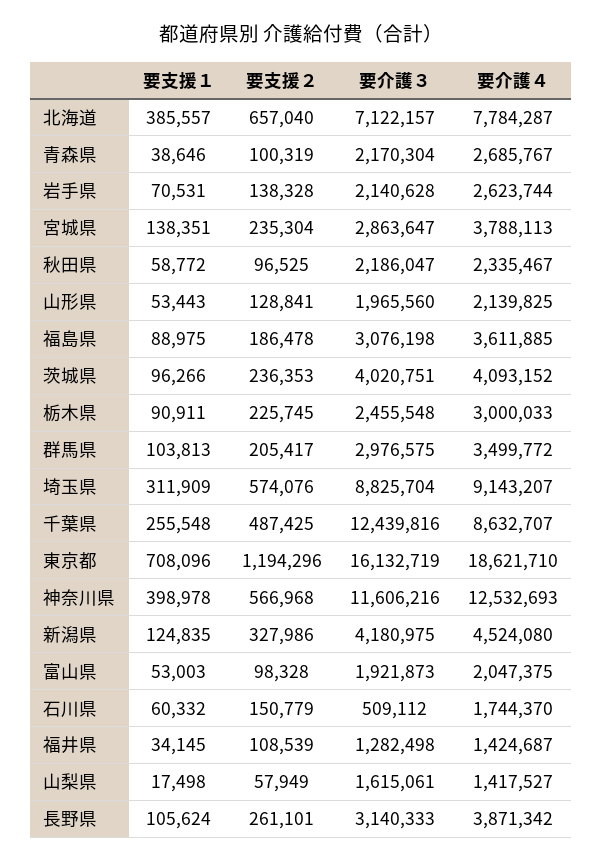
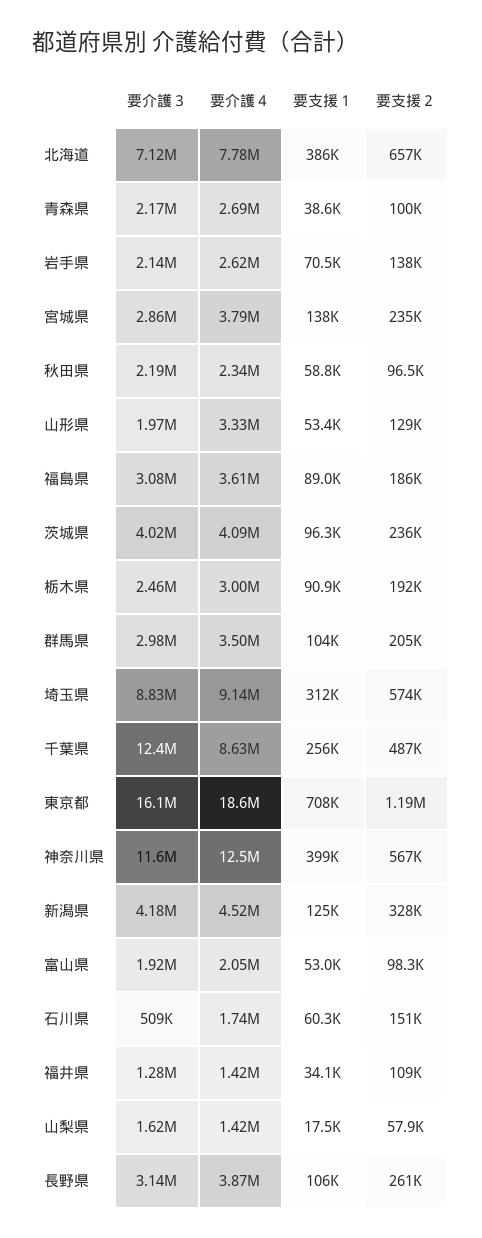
  {
    "要支援１": {
      "北海道": 385557,
      "青森県": 38646,
      "岩手県": 70531,
      "宮城県": 138351,
      "秋田県": 58772,
      "山形県": 53443,
      "福島県": 88975,
      "茨城県": 96266,
      "栃木県": 90911,
      "群馬県": 103813,
      "埼玉県": 311909,
      "千葉県": 255548,
      "東京都": 708096,
      "神奈川県": 398978,
      "新潟県": 124835,
      "富山県": 53003,
      "石川県": 60332,
      "福井県": 34145,
      "山梨県": 17498,
      "長野県": 105624
    },
    "要支援２": {
      "北海道": 657040,
      "青森県": 100319,
      "岩手県": 138328,
      "宮城県": 235304,
      "秋田県": 96525,
      "山形県": 128841,
      "福島県": 186478,
      "茨城県": 236353,
-     "栃木県": 225745,
+     "栃木県": 192000,
      "群馬県": 205417,
      "埼玉県": 574076,
      "千葉県": 487425,
      "東京都": 1194296,
      "神奈川県": 566968,
      "新潟県": 327986,
      "富山県": 98328,
      "石川県": 150779,
      "福井県": 108539,
      "山梨県": 57949,
      "長野県": 261101
    },
    "要介護３": {
      "北海道": 7122157,
      "青森県": 2170304,
      "岩手県": 2140628,
      "宮城県": 2863647,
      "秋田県": 2186047,
      "山形県": 1965560,
      "福島県": 3076198,
      "茨城県": 4020751,
      "栃木県": 2455548,
      "群馬県": 2976575,
      "埼玉県": 8825704,
      "千葉県": 12439816,
      "東京都": 16132719,
      "神奈川県": 11606216,
      "新潟県": 4180975,
      "富山県": 1921873,
      "石川県": 509112,
      "福井県": 1282498,
      "山梨県": 1615061,
      "長野県": 3140333
    },
    "要介護４": {
      "北海道": 7784287,
      "青森県": 2685767,
      "岩手県": 2623744,
      "宮城県": 3788113,
      "秋田県": 2335467,
-     "山形県": 2139825,
+     "山形県": 3330000,
      "福島県": 3611885,
      "茨城県": 4093152,
      "栃木県": 3000033,
      "群馬県": 3499772,
      "埼玉県": 9143207,
      "千葉県": 8632707,
      "東京都": 18621710,
      "神奈川県": 12532693,
      "新潟県": 4524080,
      "富山県": 2047375,
      "石川県": 1744370,
      "福井県": 1424687,
      "山梨県": 1417527,
      "長野県": 3871342
    }
  }

